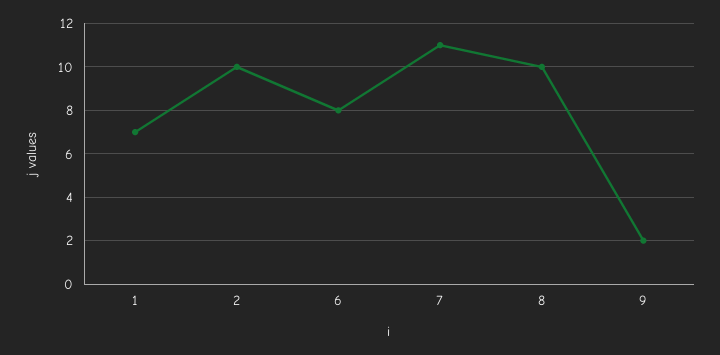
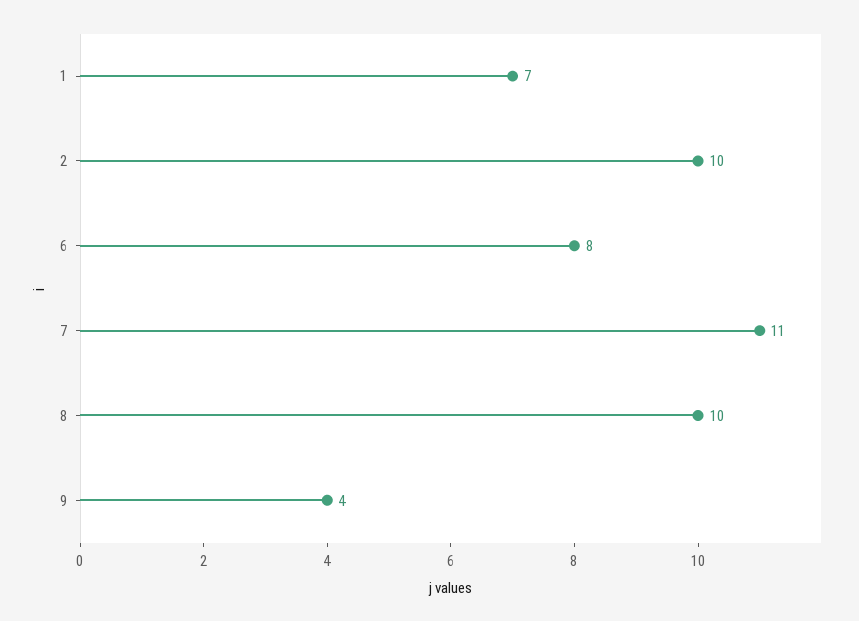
  {
    "1": 7,
    "2": 10,
    "6": 8,
    "7": 11,
    "8": 10,
-   "9": 2
+   "9": 4
  }

